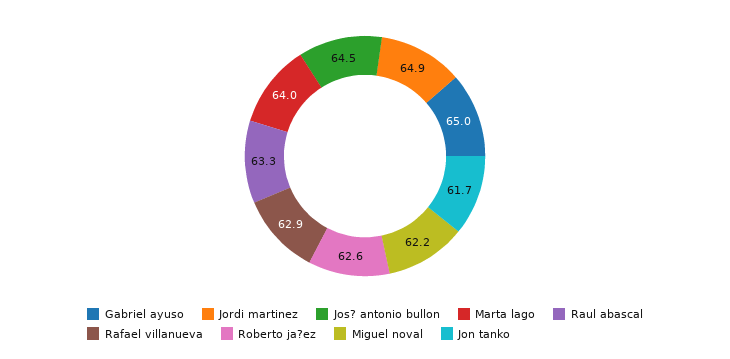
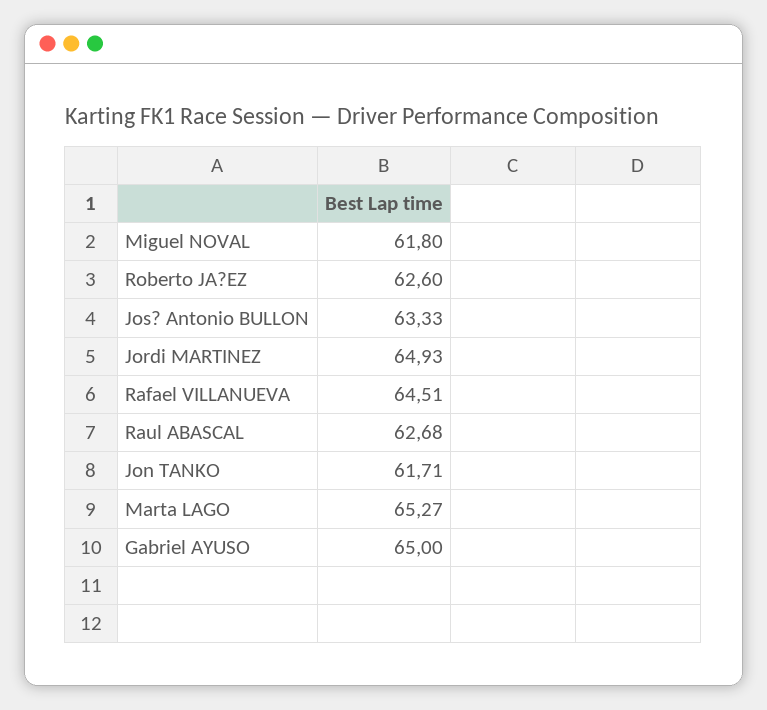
  {
    "Gabriel ayuso": 65,
    "Jordi martinez": 64.93,
-   "Jos? antonio bullon": 64.5,
+   "Jos? antonio bullon": 63.33,
-   "Marta lago": 64,
+   "Marta lago": 65.27,
-   "Raul abascal": 63.3,
+   "Raul abascal": 62.68,
-   "Rafael villanueva": 62.9,
+   "Rafael villanueva": 64.51,
    "Roberto ja?ez": 62.6,
-   "Miguel noval": 62.2,
+   "Miguel noval": 61.8,
    "Jon tanko": 61.71
  }

